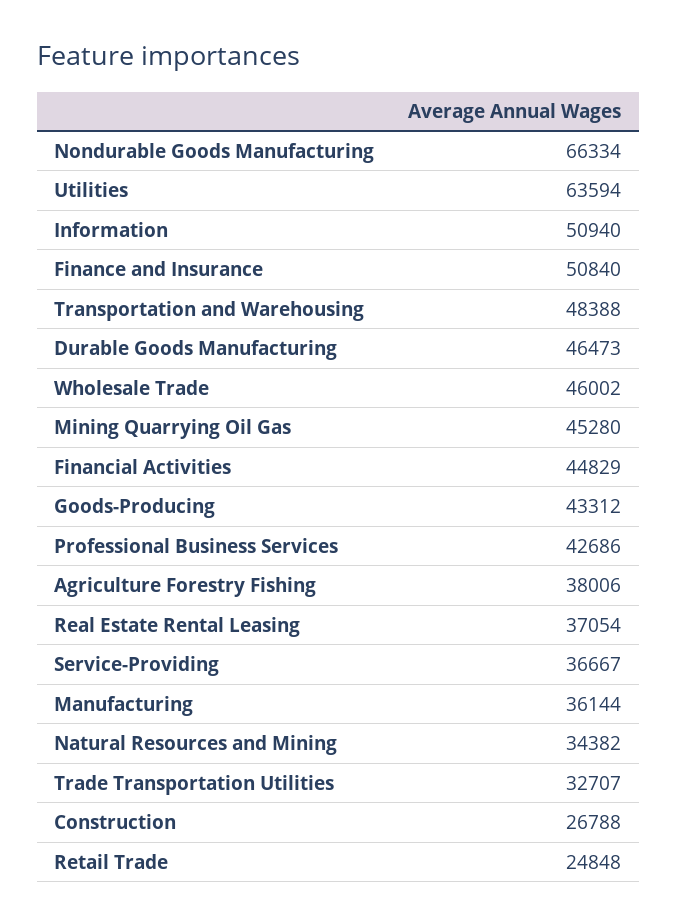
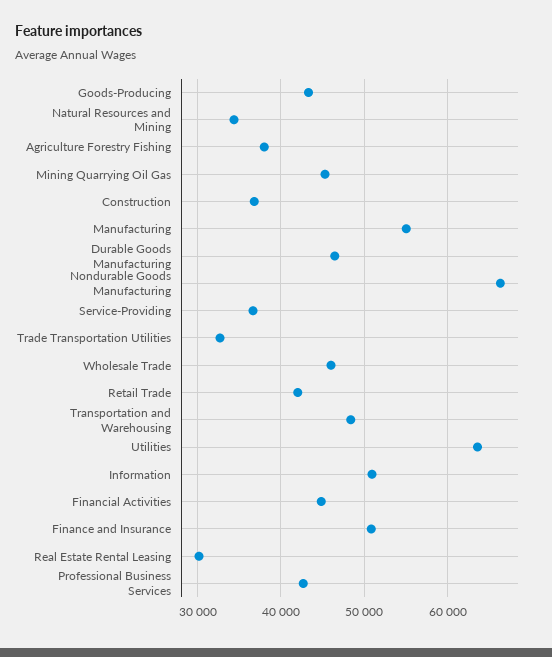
  {
    "Nondurable Goods Manufacturing": 66334,
    "Utilities": 63594,
    "Information": 50940,
    "Finance and Insurance": 50840,
    "Transportation and Warehousing": 48388,
    "Durable Goods Manufacturing": 46473,
    "Wholesale Trade": 46002,
    "Mining Quarrying Oil Gas": 45280,
    "Financial Activities": 44829,
    "Goods-Producing": 43312,
    "Professional Business Services": 42686,
    "Agriculture Forestry Fishing": 38006,
-   "Real Estate Rental Leasing": 37054,
+   "Real Estate Rental Leasing": 30000,
    "Service-Providing": 36667,
-   "Manufacturing": 36144,
+   "Manufacturing": 55000,
    "Natural Resources and Mining": 34382,
    "Trade Transportation Utilities": 32707,
-   "Construction": 26788,
+   "Construction": 37000,
-   "Retail Trade": 24848
+   "Retail Trade": 42000
  }

